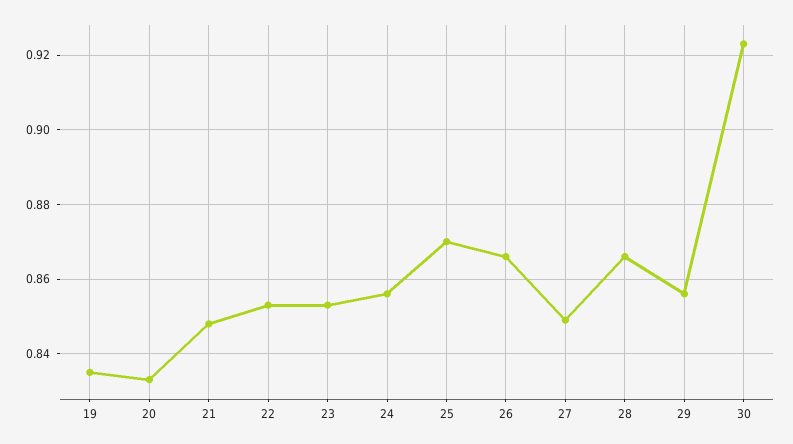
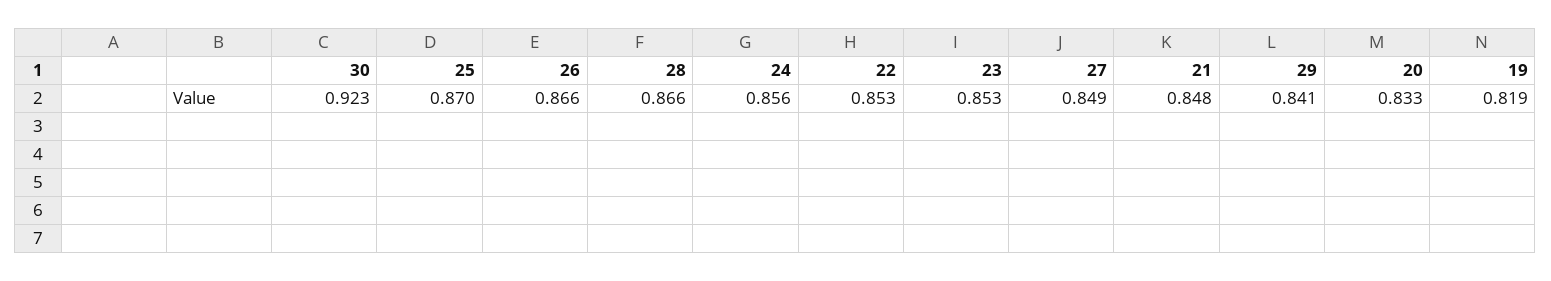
  {
-   "19": 0.835,
+   "19": 0.819,
    "20": 0.833,
    "21": 0.848,
    "22": 0.853,
    "23": 0.853,
    "24": 0.856,
    "25": 0.87,
    "26": 0.866,
    "27": 0.849,
    "28": 0.866,
-   "29": 0.855,
+   "29": 0.841,
    "30": 0.923
  }

